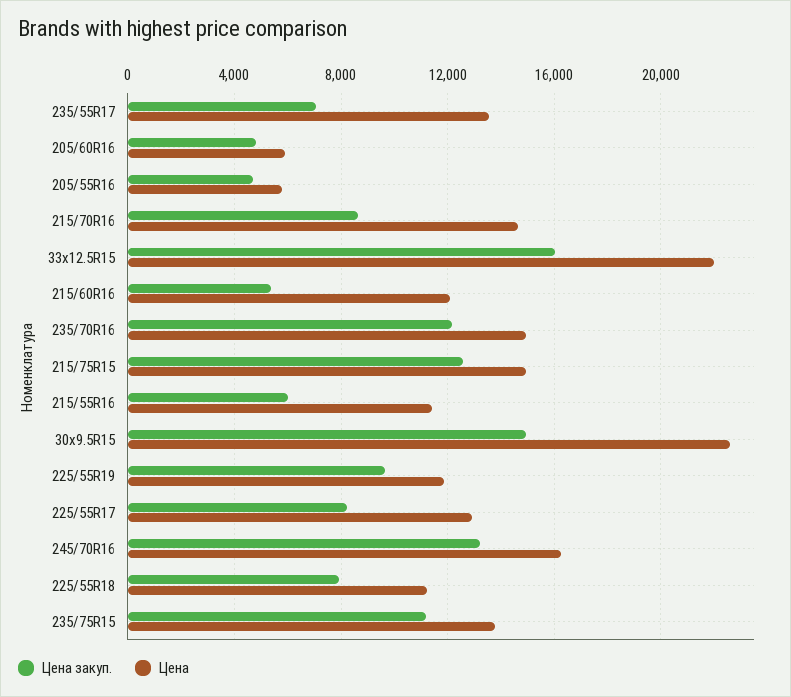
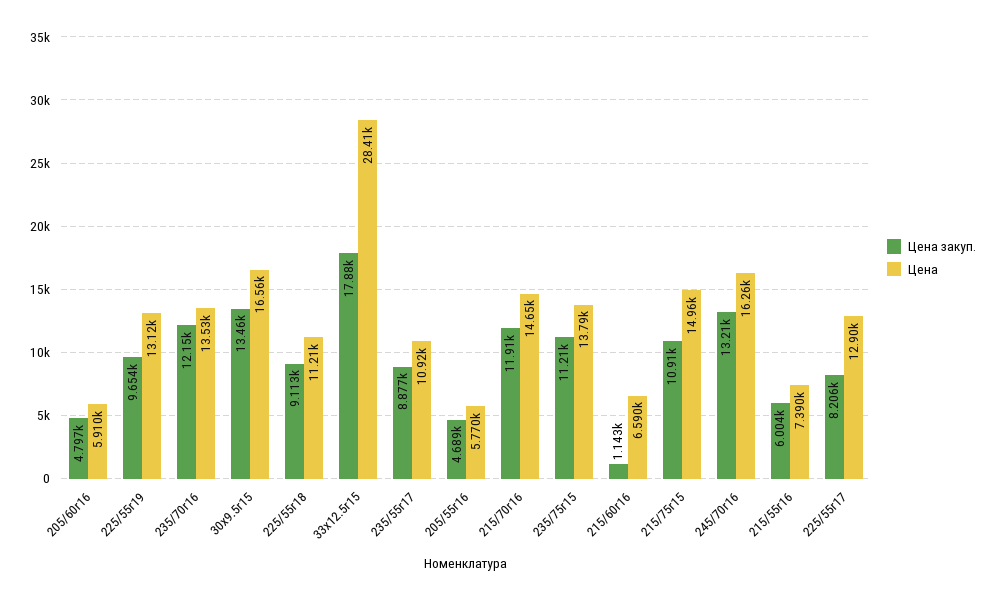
  {
    "Цена закуп.": {
-     "235/55R17": 7000,
+     "235/55R17": 8877,
      "205/60R16": 4797,
      "205/55R16": 4689,
-     "215/70R16": 8500,
+     "215/70R16": 11910,
-     "33x12.5R15": 16000,
+     "33x12.5R15": 17880,
-     "215/60R16": 5500,
+     "215/60R16": 1143,
      "235/70R16": 12150,
-     "215/75R15": 12500,
+     "215/75R15": 10910,
      "215/55R16": 6004,
-     "30x9.5R15": 15000,
+     "30x9.5R15": 13460,
      "225/55R19": 9654,
      "225/55R17": 8206,
      "245/70R16": 13210,
-     "225/55R18": 8000,
+     "225/55R18": 9113,
      "235/75R15": 11210
    },
    "Цена": {
-     "235/55R17": 13500,
+     "235/55R17": 10920,
      "205/60R16": 5910,
      "205/55R16": 5770,
      "215/70R16": 14650,
-     "33x12.5R15": 22000,
+     "33x12.5R15": 28410,
-     "215/60R16": 12000,
+     "215/60R16": 6590,
-     "235/70R16": 15000,
+     "235/70R16": 13530,
      "215/75R15": 14960,
-     "215/55R16": 11500,
+     "215/55R16": 7390,
-     "30x9.5R15": 22500,
+     "30x9.5R15": 16560,
-     "225/55R19": 12000,
+     "225/55R19": 13120,
      "225/55R17": 12900,
      "245/70R16": 16260,
      "225/55R18": 11210,
      "235/75R15": 13790
    }
  }

